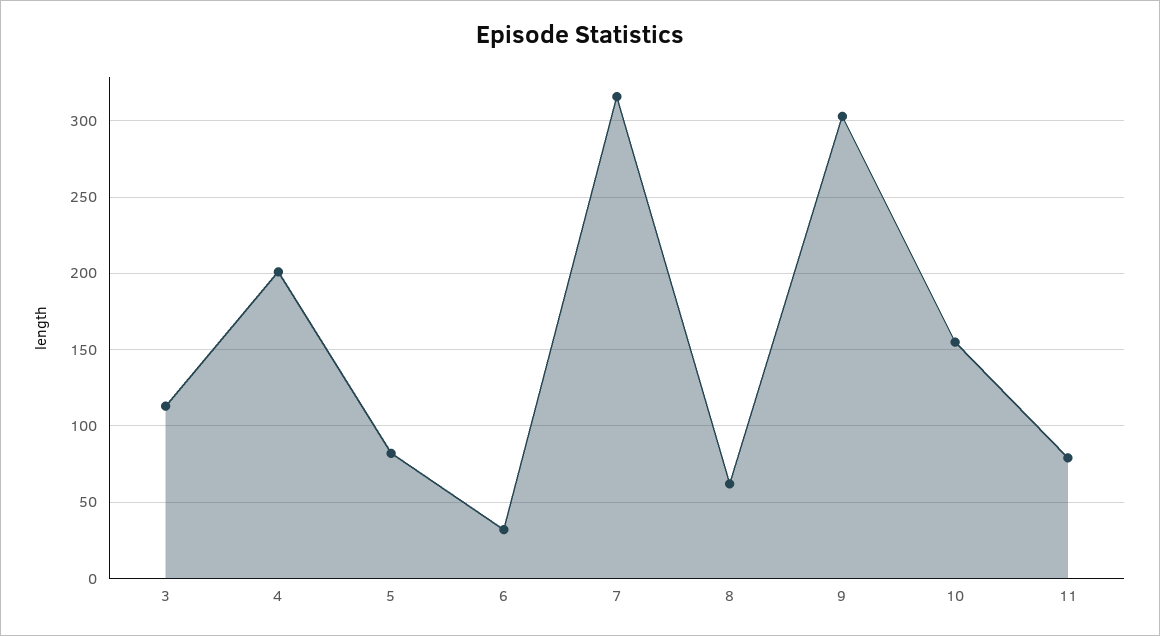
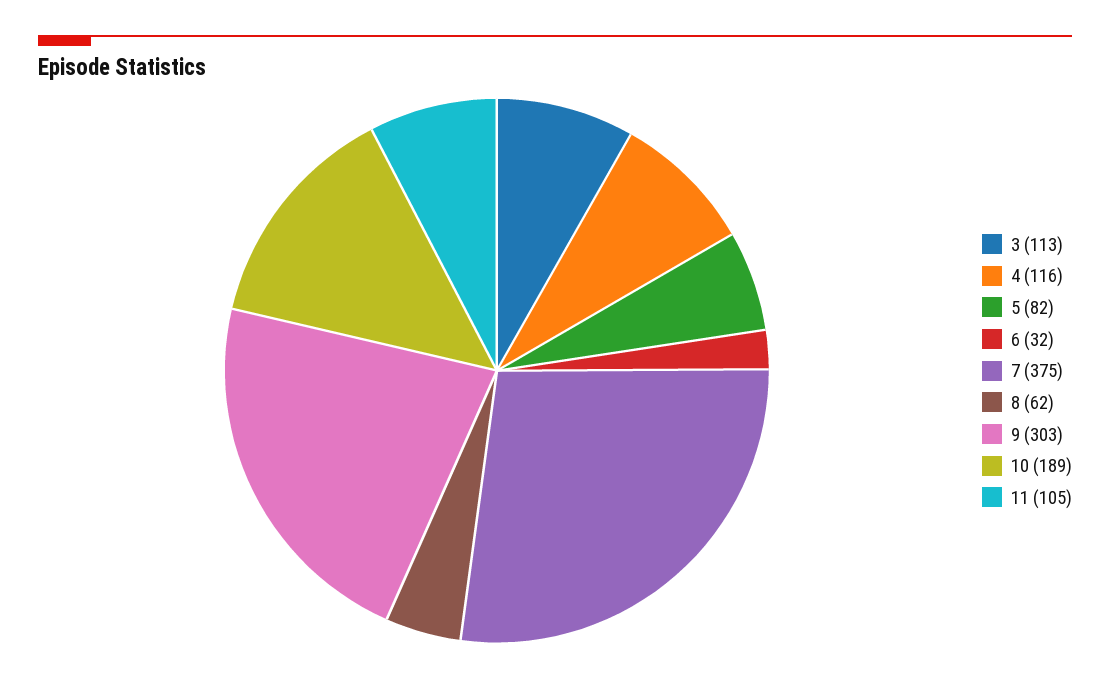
  {
    "3": 113,
-   "4": 200,
+   "4": 116,
    "5": 82,
    "6": 32,
-   "7": 315,
+   "7": 375,
    "8": 62,
    "9": 303,
-   "10": 155,
+   "10": 189,
-   "11": 80
+   "11": 105
  }

